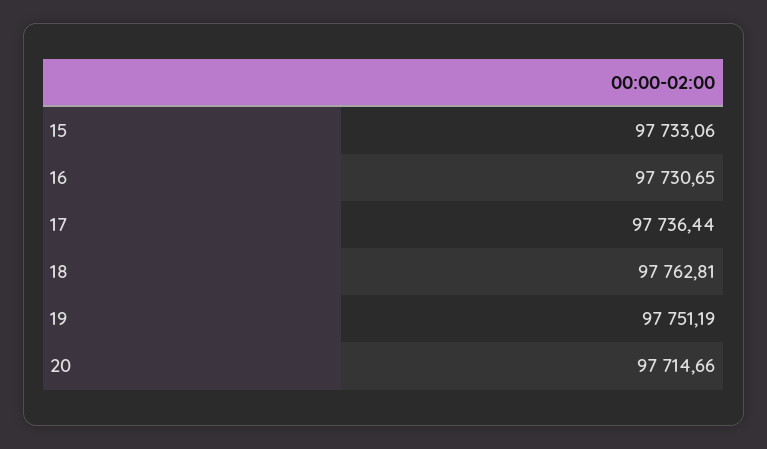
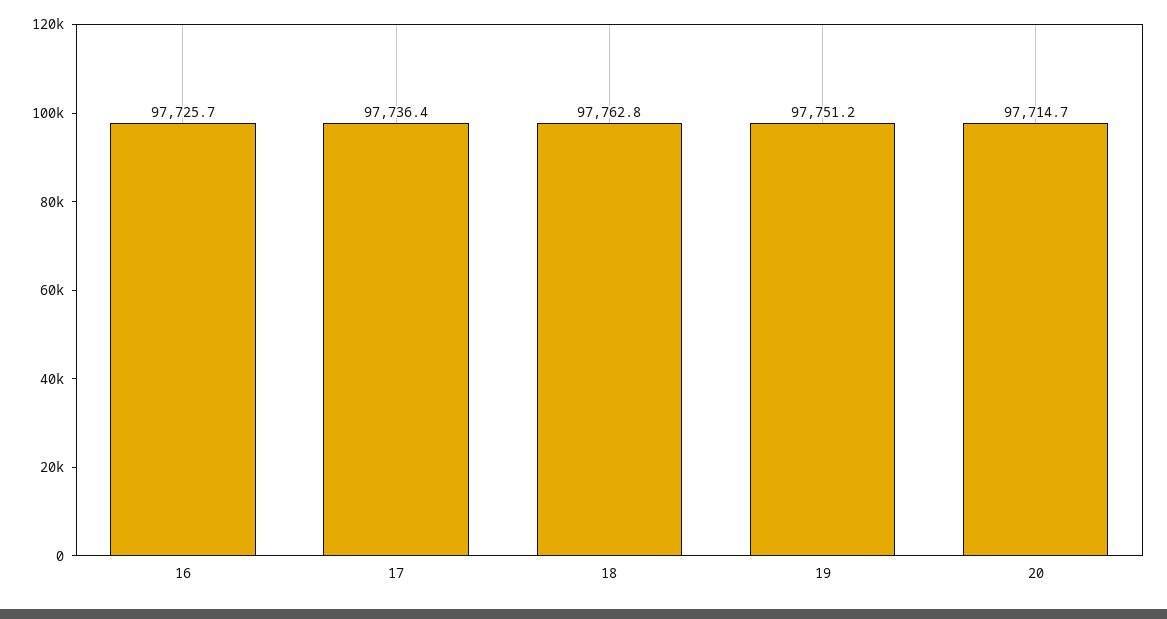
  {
-   "15": 97733.06,
-   "16": 97730.65,
+   "16": 97725.7,
    "17": 97736.44,
    "18": 97762.81,
    "19": 97751.19,
    "20": 97714.66
  }

